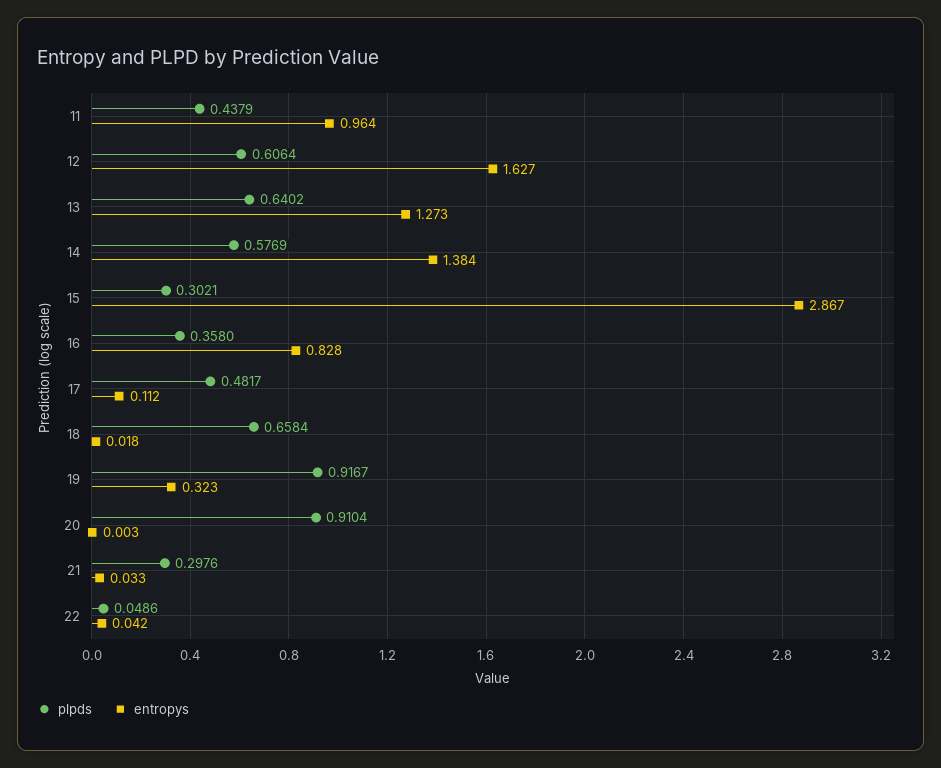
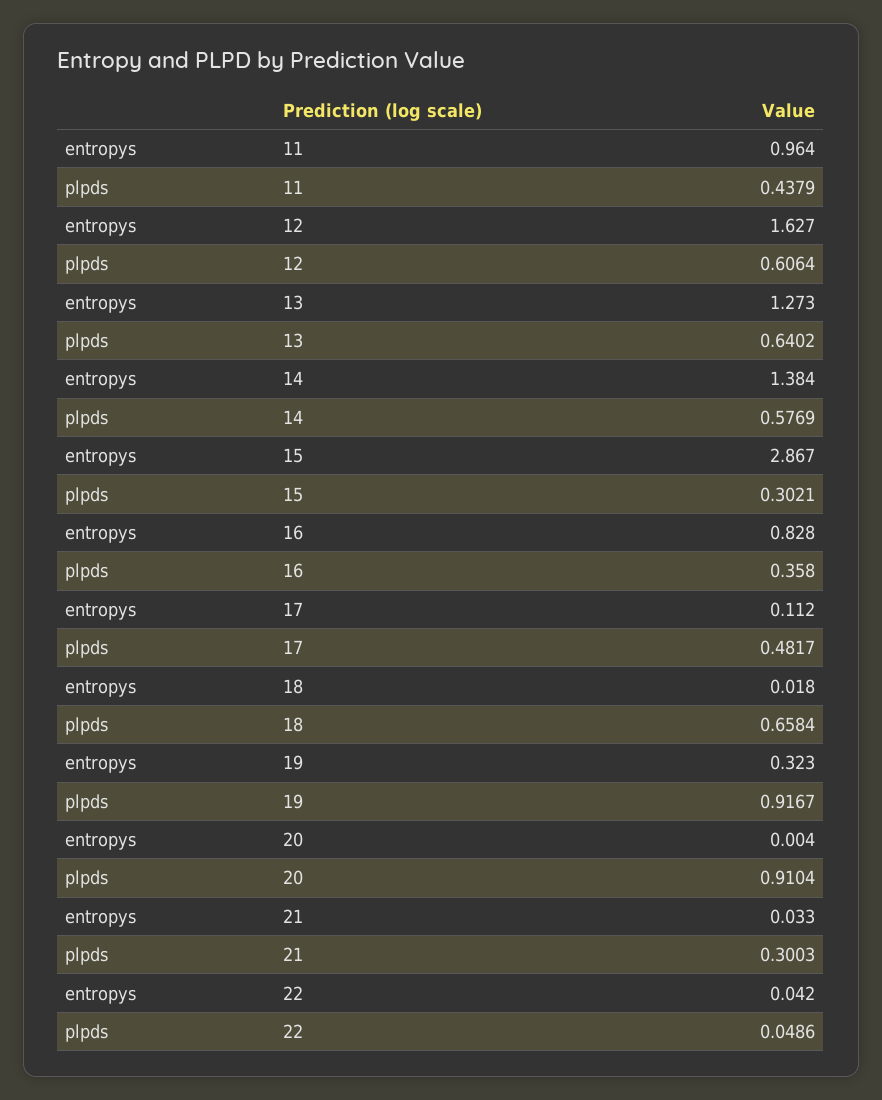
  {
    "plpds": {
      "11": 0.4379,
      "12": 0.6064,
      "13": 0.6402,
      "14": 0.5769,
      "15": 0.3021,
      "16": 0.358,
      "17": 0.4817,
      "18": 0.6584,
      "19": 0.9167,
      "20": 0.9104,
-     "21": 0.2976,
+     "21": 0.3003,
      "22": 0.0486
    },
    "entropys": {
      "11": 0.964,
      "12": 1.627,
      "13": 1.273,
      "14": 1.384,
      "15": 2.867,
      "16": 0.828,
      "17": 0.112,
      "18": 0.018,
      "19": 0.323,
-     "20": 0.003,
+     "20": 0.004,
      "21": 0.033,
      "22": 0.042
    }
  }

